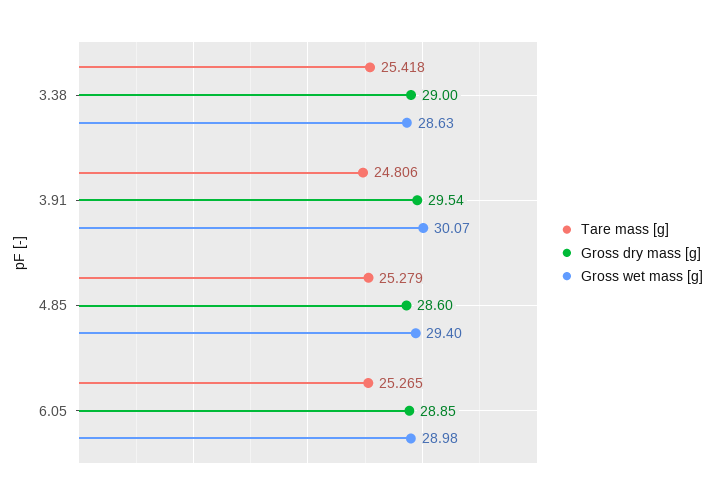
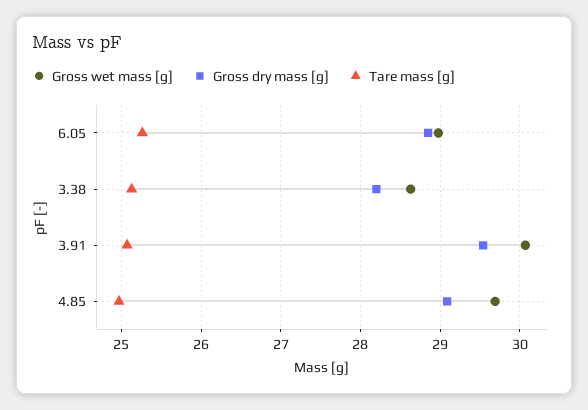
  {
    "Tare mass [g]": {
-     "3.38": 25.418,
+     "3.38": 25.1,
-     "3.91": 24.806,
+     "3.91": 25.1,
-     "4.85": 25.279,
+     "4.85": 25,
      "6.05": 25.265
    },
    "Gross dry mass [g]": {
-     "3.38": 29,
+     "3.38": 28.2,
      "3.91": 29.54,
-     "4.85": 28.6,
+     "4.85": 29.1,
      "6.05": 28.85
    },
    "Gross wet mass [g]": {
      "3.38": 28.63,
      "3.91": 30.07,
-     "4.85": 29.4,
+     "4.85": 29.7,
      "6.05": 28.98
    }
  }

